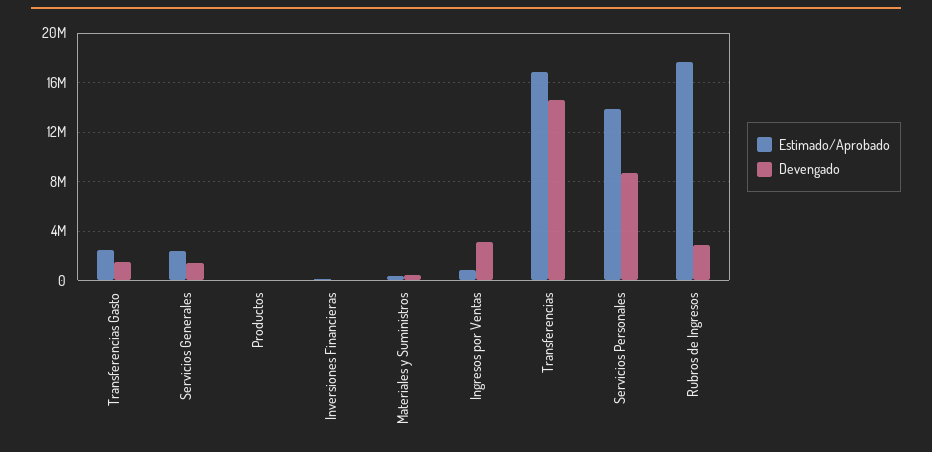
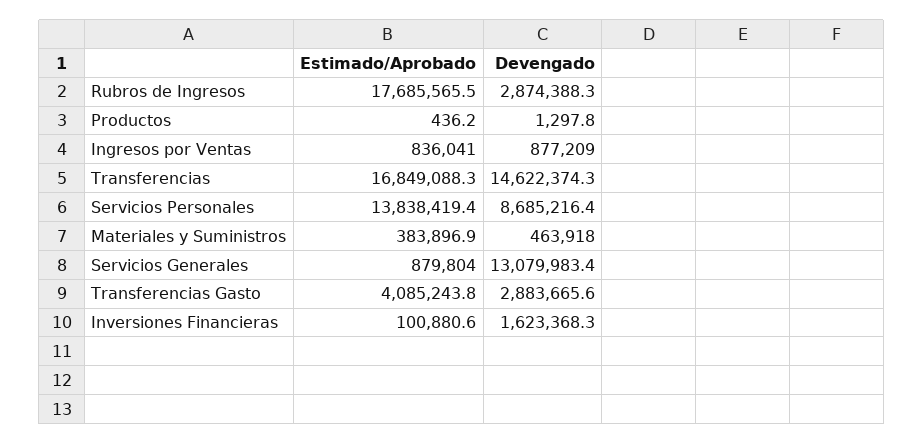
  {
    "Estimado/Aprobado": {
-     "Transferencias Gasto": 2500000,
+     "Transferencias Gasto": 4085243.8,
-     "Servicios Generales": 2500000,
+     "Servicios Generales": 879804,
      "Productos": 436.2,
      "Inversiones Financieras": 100880.6,
      "Materiales y Suministros": 383896.9,
      "Ingresos por Ventas": 836041,
      "Transferencias": 16849088.3,
      "Servicios Personales": 13838419.4,
      "Rubros de Ingresos": 17685565.5
    },
    "Devengado": {
-     "Transferencias Gasto": 1500000,
+     "Transferencias Gasto": 2883665.6,
-     "Servicios Generales": 1500000,
+     "Servicios Generales": 13079983.4,
      "Productos": 1297.8,
-     "Inversiones Financieras": 0,
+     "Inversiones Financieras": 1623368.3,
      "Materiales y Suministros": 463918,
-     "Ingresos por Ventas": 3000000,
+     "Ingresos por Ventas": 877209,
      "Transferencias": 14622374.3,
      "Servicios Personales": 8685216.4,
      "Rubros de Ingresos": 2874388.3
    }
  }

